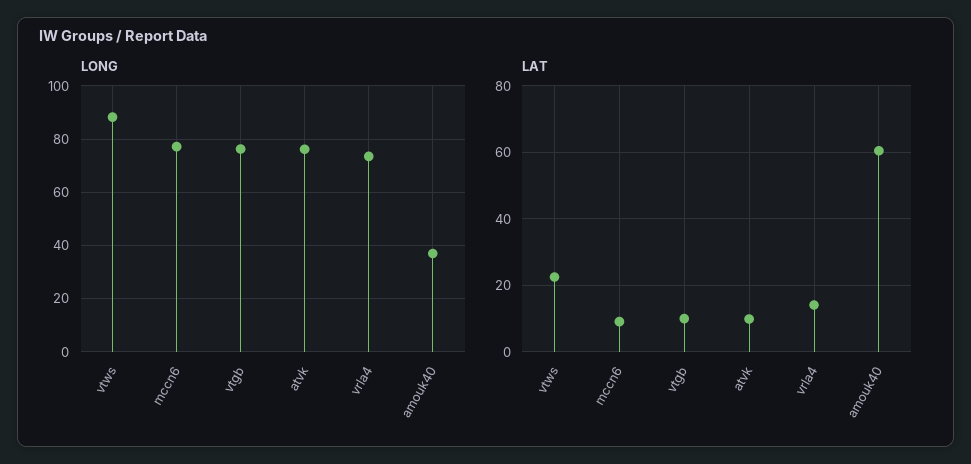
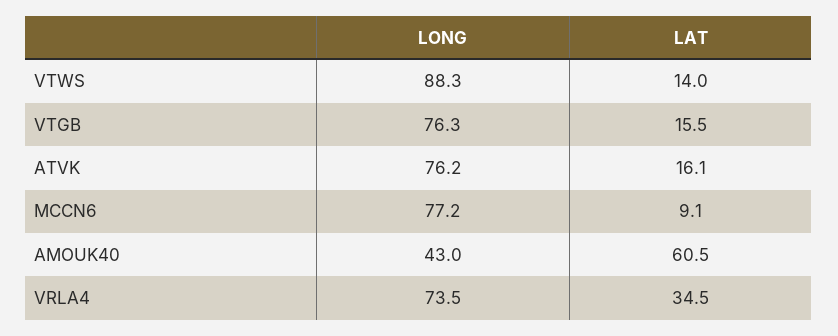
  {
    "LONG": {
      "vtws": 88.3,
      "mccn6": 77.2,
      "vtgb": 76.3,
      "atvk": 76.2,
      "vrla4": 73.5,
-     "amouk40": 37.5
+     "amouk40": 43
    },
    "LAT": {
-     "vtws": 22,
+     "vtws": 14,
      "mccn6": 9.1,
-     "vtgb": 10,
+     "vtgb": 15.5,
-     "atvk": 10,
+     "atvk": 16.1,
-     "vrla4": 14,
+     "vrla4": 34.5,
      "amouk40": 60.5
    }
  }

